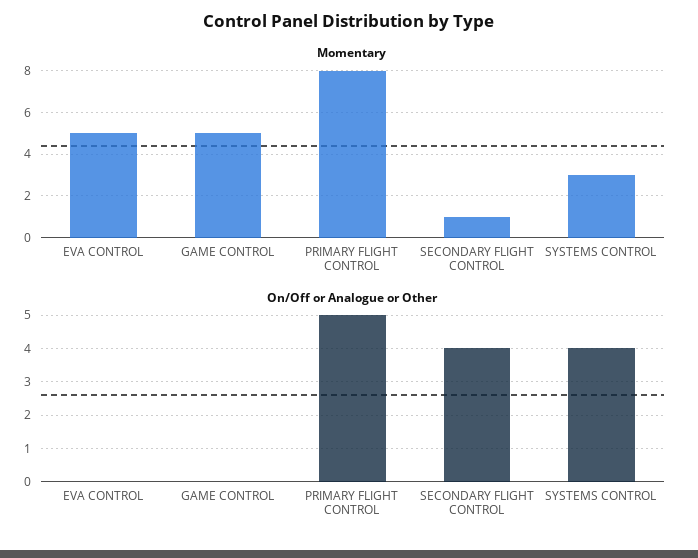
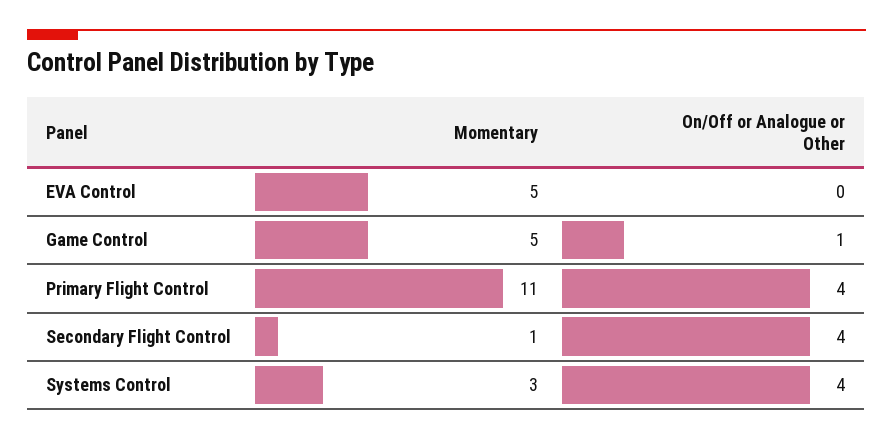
  {
    "Momentary": {
      "EVA CONTROL": 5,
      "GAME CONTROL": 5,
-     "PRIMARY FLIGHT CONTROL": 8,
+     "PRIMARY FLIGHT CONTROL": 11,
      "SECONDARY FLIGHT CONTROL": 1,
      "SYSTEMS CONTROL": 3
    },
    "On/Off or Analogue or Other": {
      "EVA CONTROL": 0,
-     "GAME CONTROL": 0,
+     "GAME CONTROL": 1,
-     "PRIMARY FLIGHT CONTROL": 5,
+     "PRIMARY FLIGHT CONTROL": 4,
      "SECONDARY FLIGHT CONTROL": 4,
      "SYSTEMS CONTROL": 4
    }
  }

